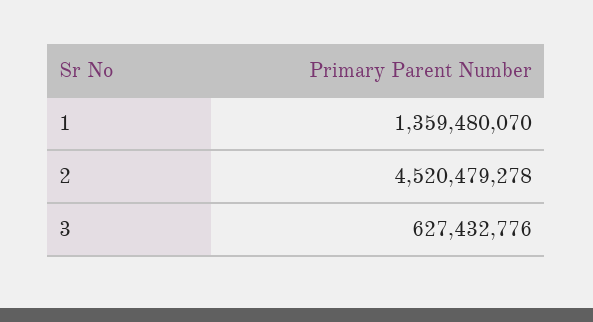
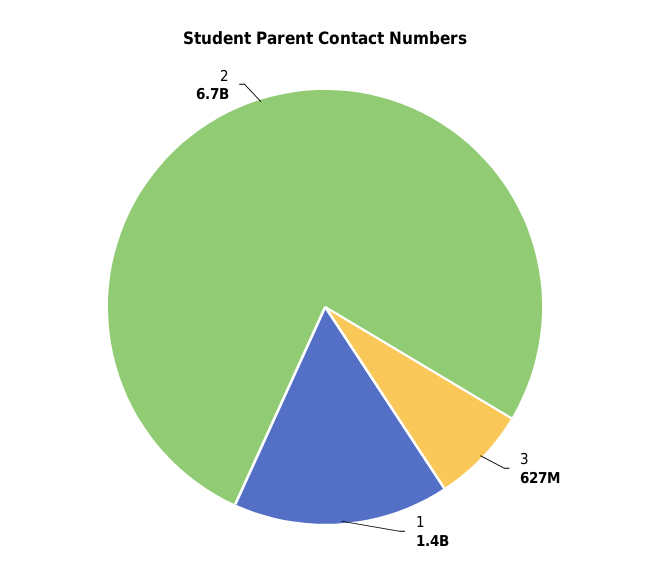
  {
    "1": 1359480070,
-   "2": 4520479278,
+   "2": 6700000000,
    "3": 627432776
  }

